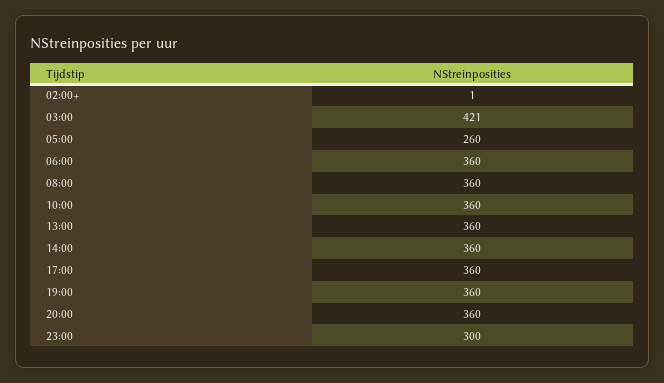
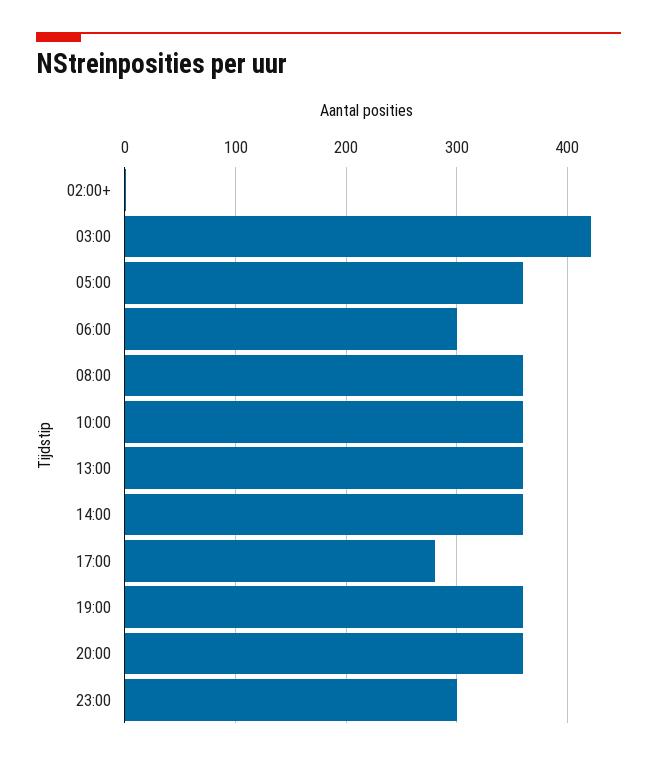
  {
    "02:00+": 1,
    "03:00": 421,
-   "05:00": 260,
+   "05:00": 360,
-   "06:00": 360,
+   "06:00": 300,
    "08:00": 360,
    "10:00": 360,
    "13:00": 360,
    "14:00": 360,
-   "17:00": 360,
+   "17:00": 280,
    "19:00": 360,
    "20:00": 360,
    "23:00": 300
  }

